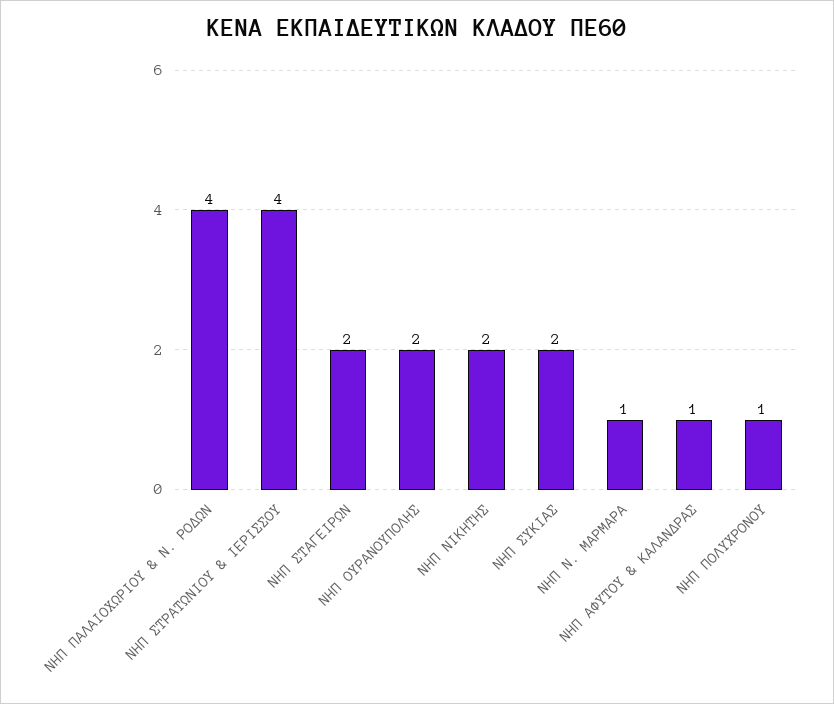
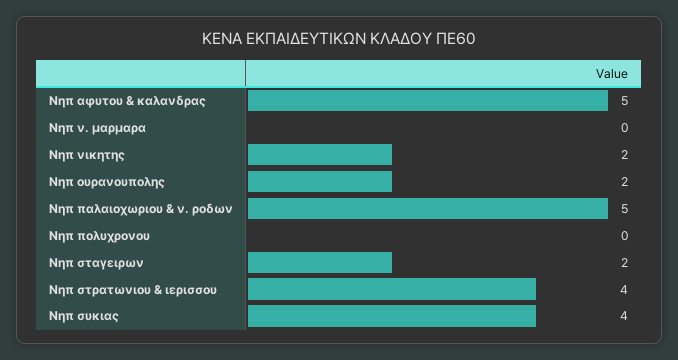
  {
-   "ΝΗΠ ΠΑΛΑΙΟΧΩΡΙΟΥ & Ν. ΡΟΔΩΝ": 4,
+   "ΝΗΠ ΠΑΛΑΙΟΧΩΡΙΟΥ & Ν. ΡΟΔΩΝ": 5,
    "ΝΗΠ ΣΤΡΑΤΩΝΙΟΥ & ΙΕΡΙΣΣΟΥ": 4,
    "ΝΗΠ ΣΤΑΓΕΙΡΩΝ": 2,
    "ΝΗΠ ΟΥΡΑΝΟΥΠΟΛΗΣ": 2,
    "ΝΗΠ ΝΙΚΗΤΗΣ": 2,
-   "ΝΗΠ ΣΥΚΙΑΣ": 2,
+   "ΝΗΠ ΣΥΚΙΑΣ": 4,
-   "ΝΗΠ Ν. ΜΑΡΜΑΡΑ": 1,
+   "ΝΗΠ Ν. ΜΑΡΜΑΡΑ": 0,
-   "ΝΗΠ ΑΦΥΤΟΥ & ΚΑΛΑΝΔΡΑΣ": 1,
+   "ΝΗΠ ΑΦΥΤΟΥ & ΚΑΛΑΝΔΡΑΣ": 5,
-   "ΝΗΠ ΠΟΛΥΧΡΟΝΟΥ": 1
+   "ΝΗΠ ΠΟΛΥΧΡΟΝΟΥ": 0
  }

